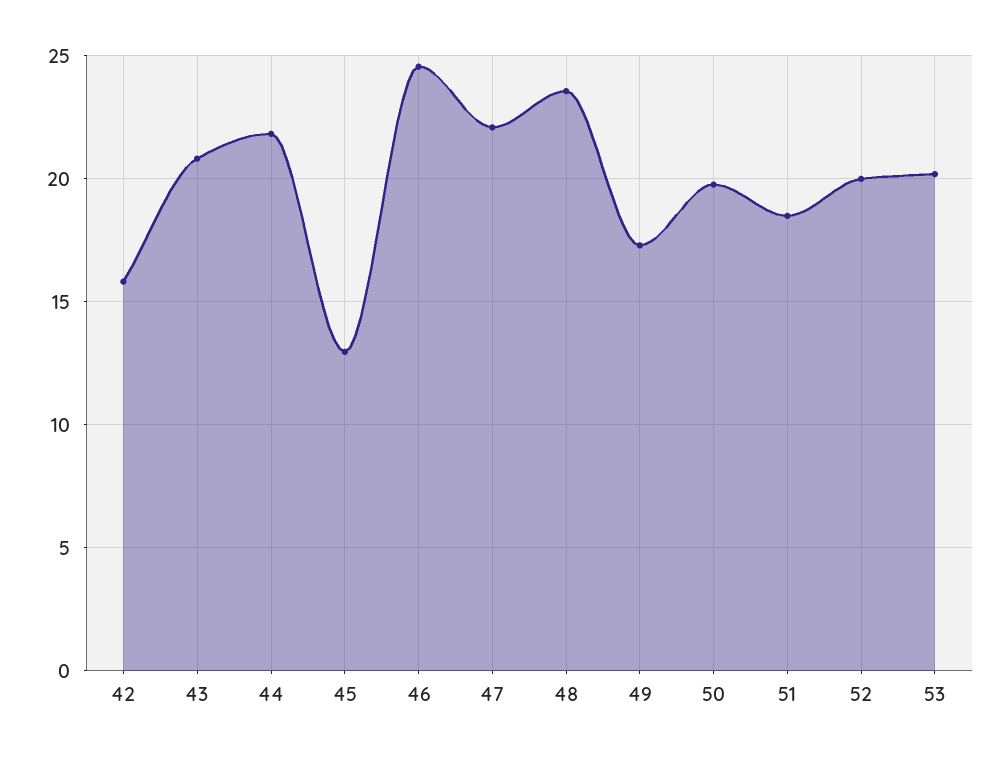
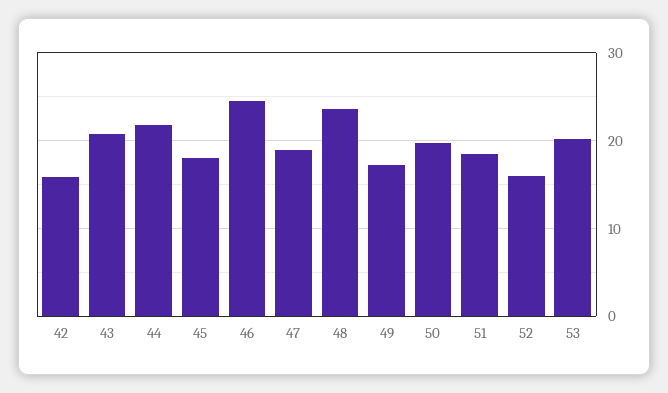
  {
    "42": 16,
    "43": 21,
    "44": 22,
-   "45": 13,
+   "45": 18,
    "46": 24.5,
-   "47": 22,
+   "47": 19,
    "48": 23.5,
    "49": 17.5,
    "50": 20,
    "51": 18.5,
-   "52": 20,
+   "52": 16,
    "53": 20
  }

